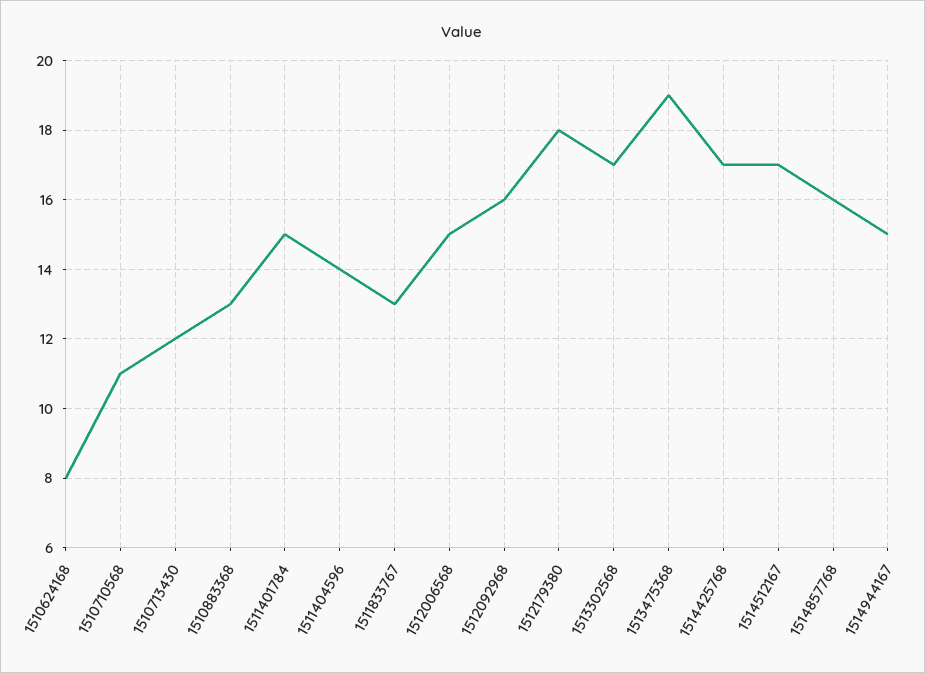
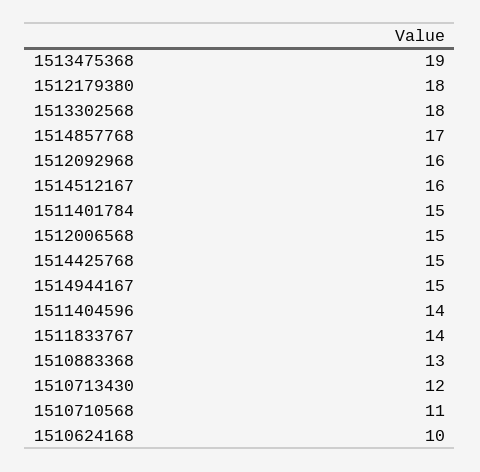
  {
-   "1510624168": 8,
+   "1510624168": 10,
    "1510710568": 11,
    "1510713430": 12,
    "1510883368": 13,
    "1511401784": 15,
    "1511404596": 14,
-   "1511833767": 13,
+   "1511833767": 14,
    "1512006568": 15,
    "1512092968": 16,
    "1512179380": 18,
-   "1513302568": 17,
+   "1513302568": 18,
    "1513475368": 19,
-   "1514425768": 17,
+   "1514425768": 15,
-   "1514512167": 17,
+   "1514512167": 16,
-   "1514857768": 16,
+   "1514857768": 17,
    "1514944167": 15
  }

